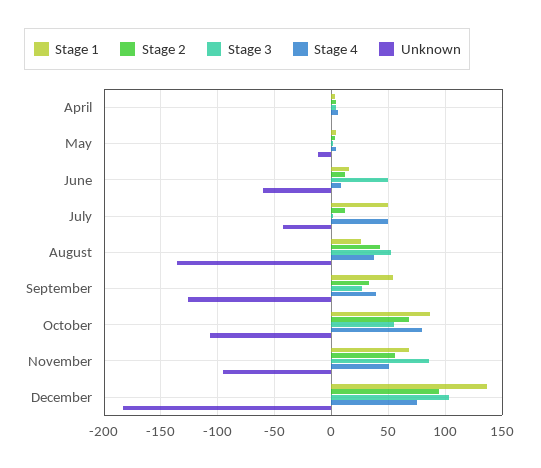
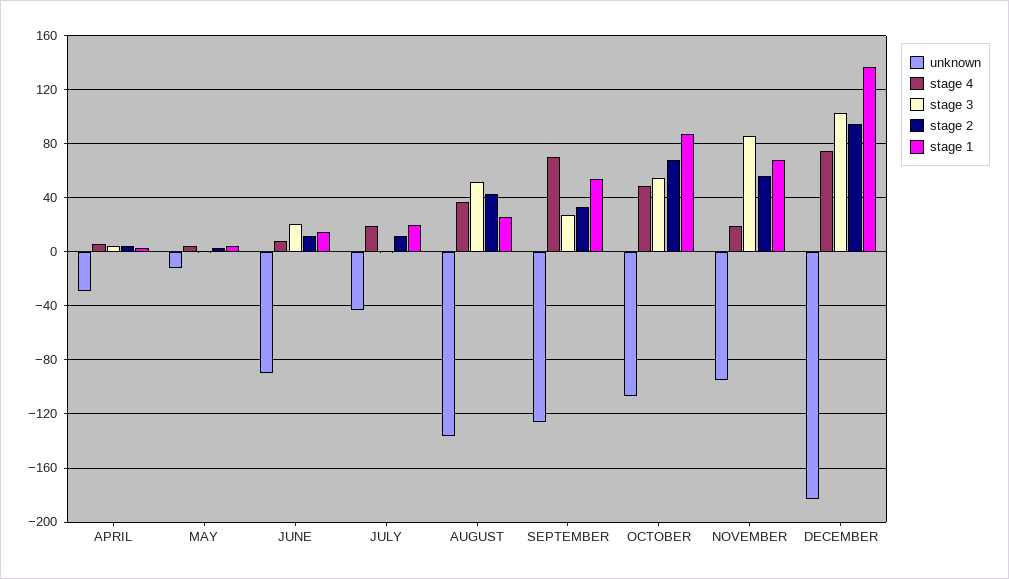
  {
    "Stage 1": {
      "April": 5,
      "May": 5,
      "June": 15,
-     "July": 50,
+     "July": 20,
      "August": 25,
      "September": 55,
      "October": 85,
      "November": 70,
      "December": 135
    },
    "Stage 2": {
      "April": 5,
      "May": 5,
      "June": 10,
      "July": 10,
      "August": 45,
      "September": 35,
      "October": 70,
      "November": 55,
      "December": 95
    },
    "Stage 3": {
      "April": 5,
      "May": 0,
-     "June": 50,
+     "June": 20,
      "July": 0,
      "August": 50,
      "September": 25,
      "October": 55,
      "November": 85,
      "December": 105
    },
    "Stage 4": {
      "April": 5,
      "May": 5,
      "June": 10,
-     "July": 50,
+     "July": 20,
      "August": 35,
-     "September": 40,
+     "September": 70,
-     "October": 80,
+     "October": 50,
-     "November": 50,
+     "November": 20,
      "December": 75
    },
    "Unknown": {
-     "April": 0,
+     "April": -30,
      "May": -10,
-     "June": -60,
+     "June": -90,
      "July": -45,
      "August": -135,
      "September": -125,
      "October": -105,
      "November": -95,
      "December": -185
    }
  }

